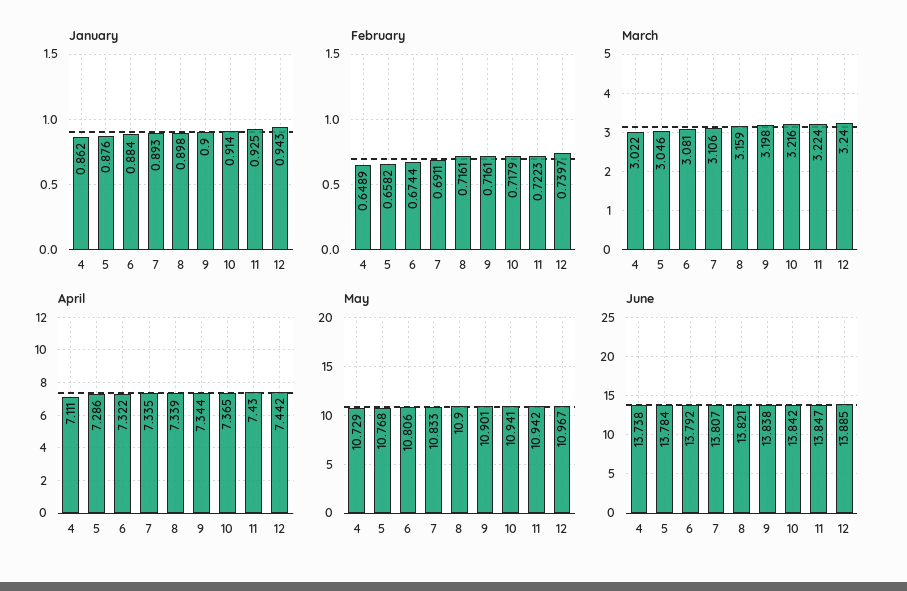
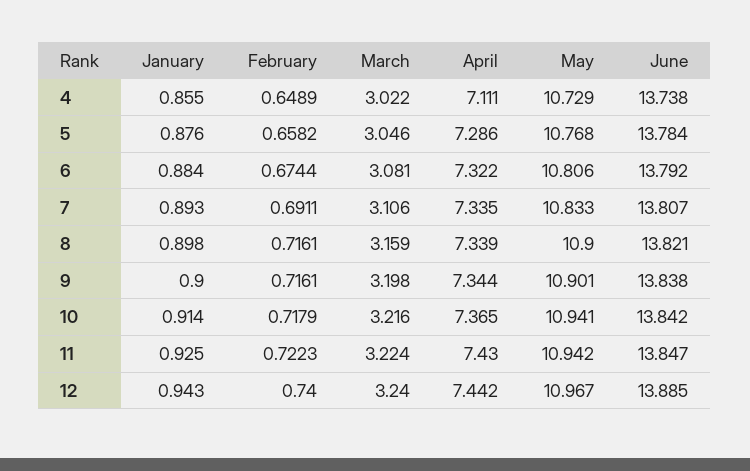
  {
    "January": {
-     "4": 0.862,
+     "4": 0.855,
      "5": 0.876,
      "6": 0.884,
      "7": 0.893,
      "8": 0.898,
      "9": 0.9,
      "10": 0.914,
      "11": 0.925,
      "12": 0.943
    },
    "February": {
      "4": 0.6489,
      "5": 0.6582,
      "6": 0.6744,
      "7": 0.6911,
      "8": 0.7161,
      "9": 0.7161,
      "10": 0.7179,
      "11": 0.7223,
-     "12": 0.7397
+     "12": 0.74
    },
    "March": {
      "4": 3.022,
      "5": 3.046,
      "6": 3.081,
      "7": 3.106,
      "8": 3.159,
      "9": 3.198,
      "10": 3.216,
      "11": 3.224,
      "12": 3.24
    },
    "April": {
      "4": 7.111,
      "5": 7.286,
      "6": 7.322,
      "7": 7.335,
      "8": 7.339,
      "9": 7.344,
      "10": 7.365,
      "11": 7.43,
      "12": 7.442
    },
    "May": {
      "4": 10.729,
      "5": 10.768,
      "6": 10.806,
      "7": 10.833,
      "8": 10.9,
      "9": 10.901,
      "10": 10.941,
      "11": 10.942,
      "12": 10.967
    },
    "June": {
      "4": 13.738,
      "5": 13.784,
      "6": 13.792,
      "7": 13.807,
      "8": 13.821,
      "9": 13.838,
      "10": 13.842,
      "11": 13.847,
      "12": 13.885
    }
  }

